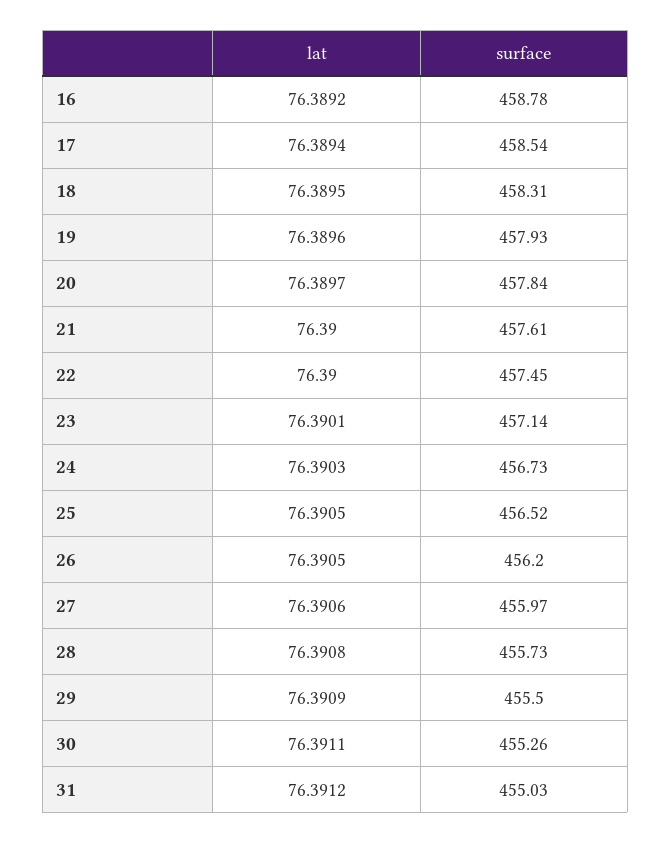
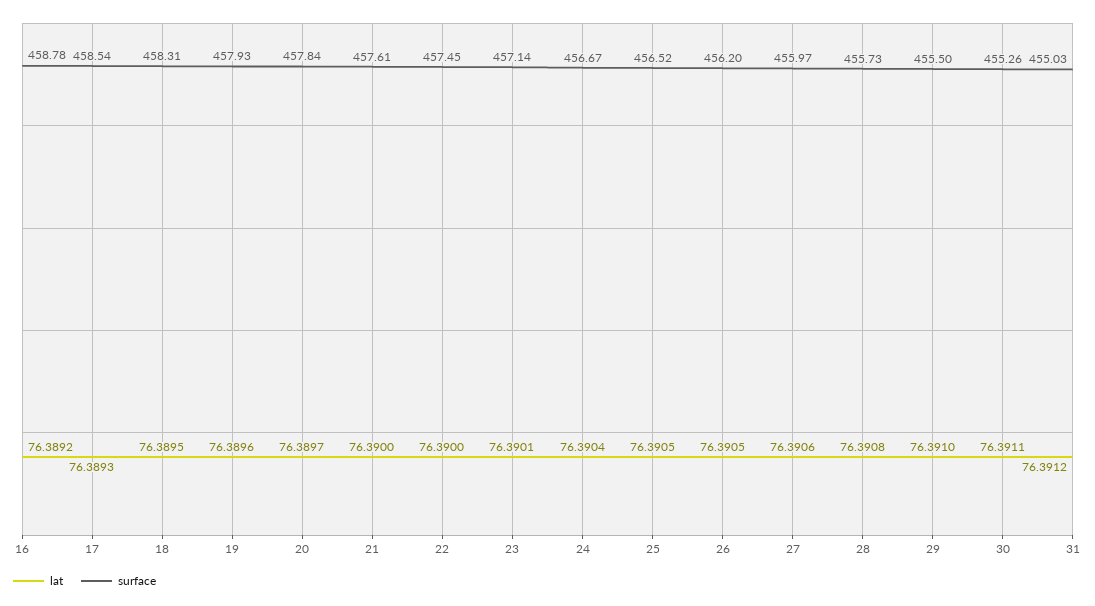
  {
    "lat": {
      "16": 76.3892,
-     "17": 76.3894,
+     "17": 76.3893,
      "18": 76.3895,
      "19": 76.3896,
      "20": 76.3897,
      "21": 76.39,
      "22": 76.39,
      "23": 76.3901,
-     "24": 76.3903,
+     "24": 76.3904,
      "25": 76.3905,
      "26": 76.3905,
      "27": 76.3906,
      "28": 76.3908,
-     "29": 76.3909,
+     "29": 76.391,
      "30": 76.3911,
      "31": 76.3912
    },
    "surface": {
      "16": 458.78,
      "17": 458.54,
      "18": 458.31,
      "19": 457.93,
      "20": 457.84,
      "21": 457.61,
      "22": 457.45,
      "23": 457.14,
-     "24": 456.73,
+     "24": 456.67,
      "25": 456.52,
      "26": 456.2,
      "27": 455.97,
      "28": 455.73,
      "29": 455.5,
      "30": 455.26,
      "31": 455.03
    }
  }

